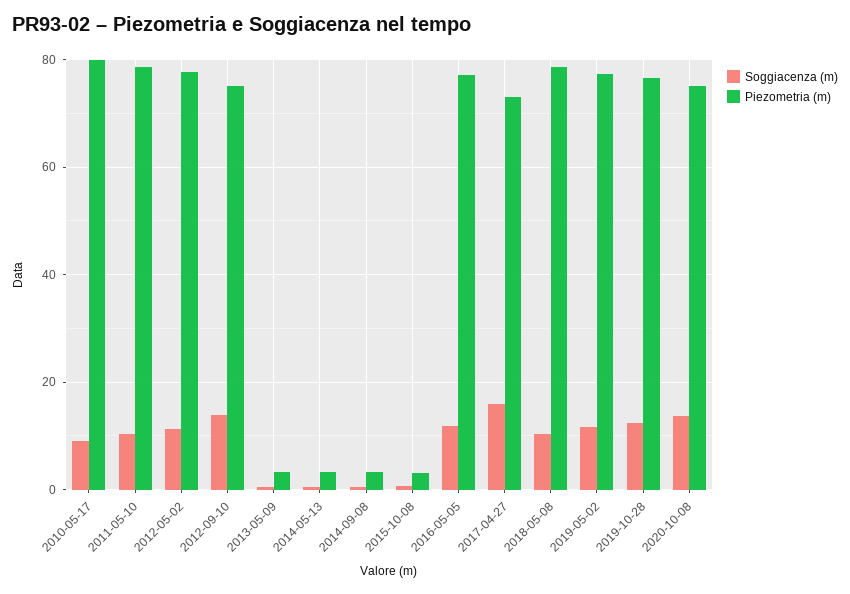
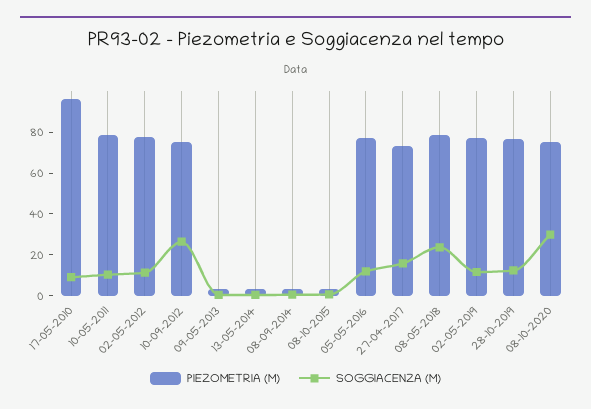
  {
    "Soggiacenza (m)": {
      "2010-05-17": 10,
      "2011-05-10": 10,
      "2012-05-02": 12,
-     "2012-09-10": 14,
+     "2012-09-10": 25,
      "2013-05-09": 0,
      "2014-05-13": 0,
      "2014-09-08": 0,
      "2015-10-08": 0,
      "2016-05-05": 12,
      "2017-04-27": 16,
-     "2018-05-08": 10,
+     "2018-05-08": 25,
      "2019-05-02": 12,
      "2019-10-28": 12,
-     "2020-10-08": 14
+     "2020-10-08": 30
    },
    "Piezometria (m)": {
-     "2010-05-17": 80,
+     "2010-05-17": 95,
      "2011-05-10": 78,
      "2012-05-02": 78,
      "2012-09-10": 76,
      "2013-05-09": 4,
      "2014-05-13": 4,
      "2014-09-08": 4,
      "2015-10-08": 4,
      "2016-05-05": 78,
      "2017-04-27": 74,
      "2018-05-08": 78,
      "2019-05-02": 78,
      "2019-10-28": 76,
      "2020-10-08": 76
    }
  }

